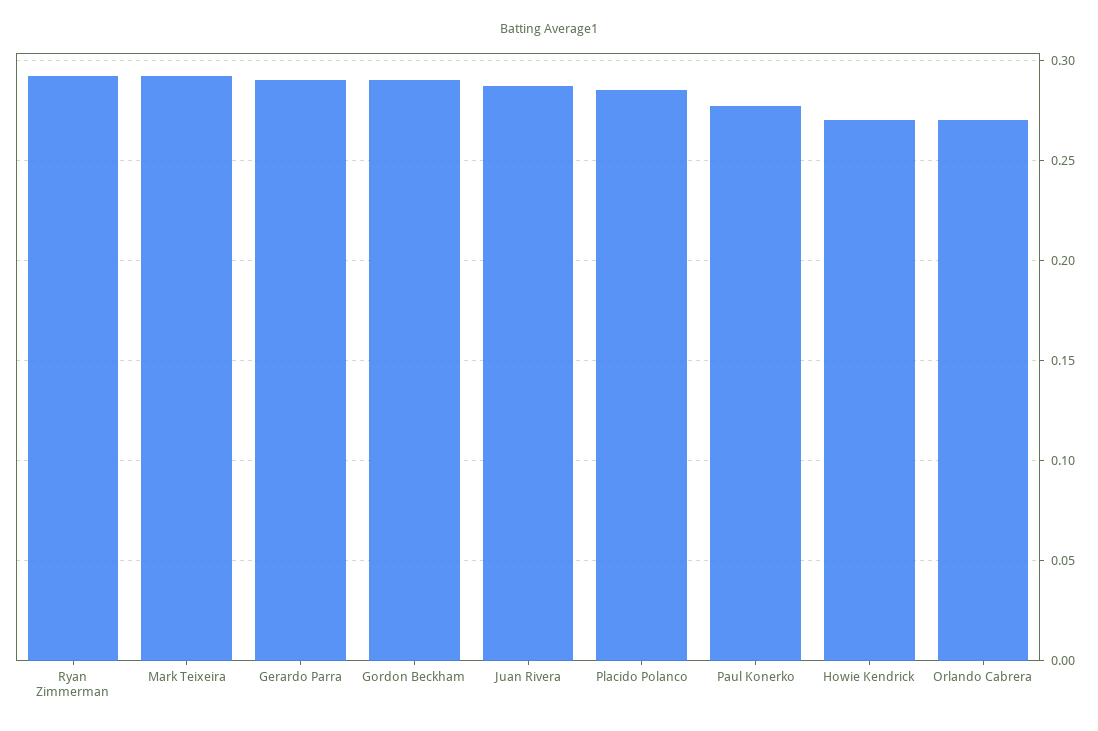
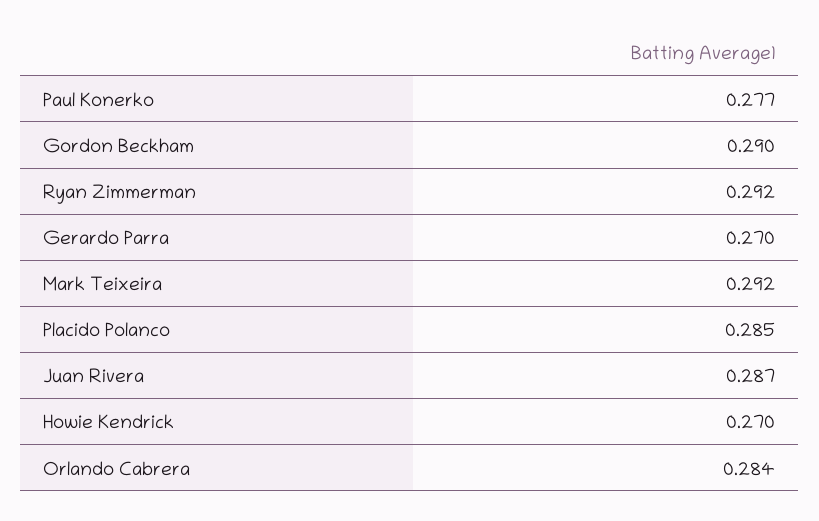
  {
    "Ryan Zimmerman": 0.292,
    "Mark Teixeira": 0.292,
-   "Gerardo Parra": 0.29,
+   "Gerardo Parra": 0.27,
    "Gordon Beckham": 0.29,
    "Juan Rivera": 0.287,
    "Placido Polanco": 0.285,
    "Paul Konerko": 0.277,
    "Howie Kendrick": 0.27,
-   "Orlando Cabrera": 0.27
+   "Orlando Cabrera": 0.284
  }

